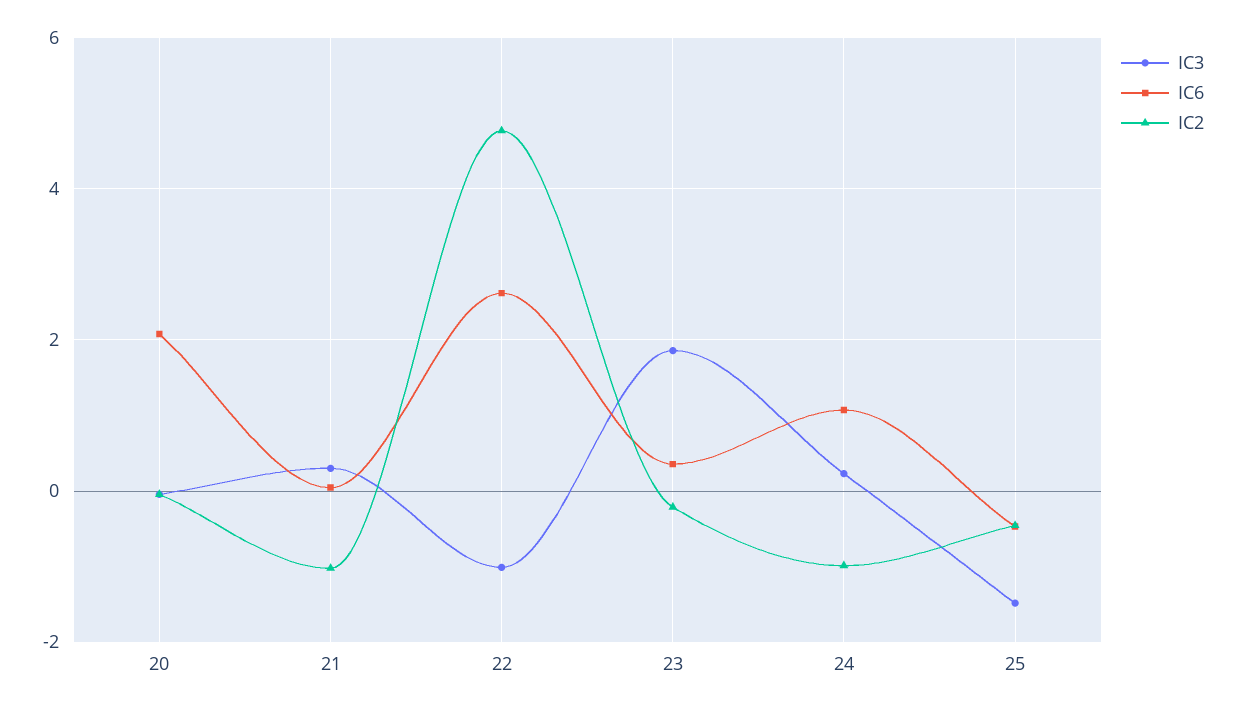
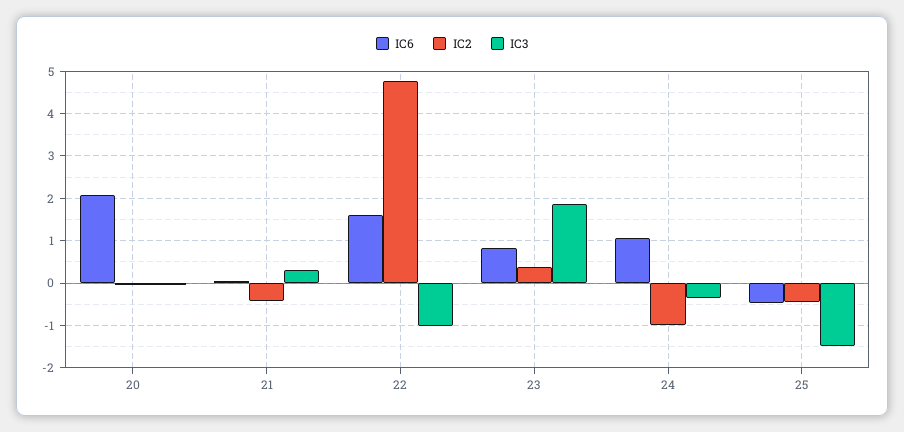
  {
    "IC3": {
      "20": 0,
      "21": 0.4,
      "22": -1,
      "23": 1.8,
-     "24": 0.2,
+     "24": -0.4,
      "25": -1.4
    },
    "IC6": {
      "20": 2,
      "21": 0,
-     "22": 2.6,
+     "22": 1.6,
-     "23": 0.4,
+     "23": 0.8,
      "24": 1,
      "25": -0.4
    },
    "IC2": {
      "20": 0,
-     "21": -1,
+     "21": -0.4,
      "22": 4.8,
-     "23": -0.2,
+     "23": 0.4,
      "24": -1,
      "25": -0.4
    }
  }

